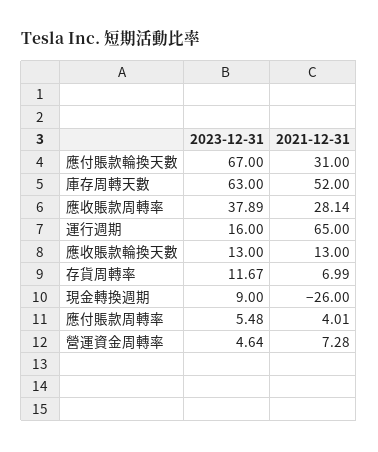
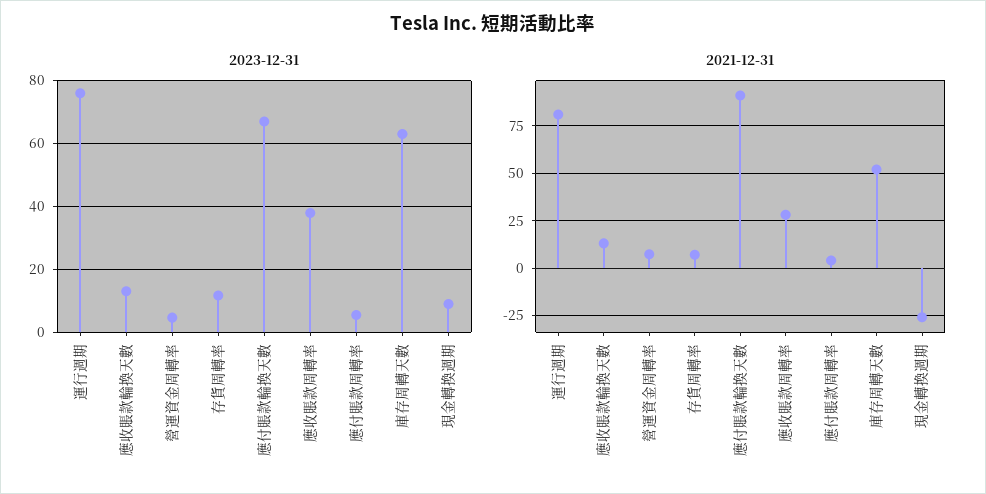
  {
    "2023-12-31": {
      "應付賬款輪換天數": 67,
      "庫存周轉天數": 63,
      "應收賬款周轉率": 37.89,
-     "運行週期": 16,
+     "運行週期": 76,
      "應收賬款輪換天數": 13,
      "存貨周轉率": 11.67,
      "現金轉換週期": 9,
      "應付賬款周轉率": 5.48,
      "營運資金周轉率": 4.64
    },
    "2021-12-31": {
-     "應付賬款輪換天數": 31,
+     "應付賬款輪換天數": 90,
      "庫存周轉天數": 52,
      "應收賬款周轉率": 28.14,
-     "運行週期": 65,
+     "運行週期": 80,
      "應收賬款輪換天數": 13,
      "存貨周轉率": 6.99,
      "現金轉換週期": -26,
      "應付賬款周轉率": 4.01,
      "營運資金周轉率": 7.28
    }
  }

